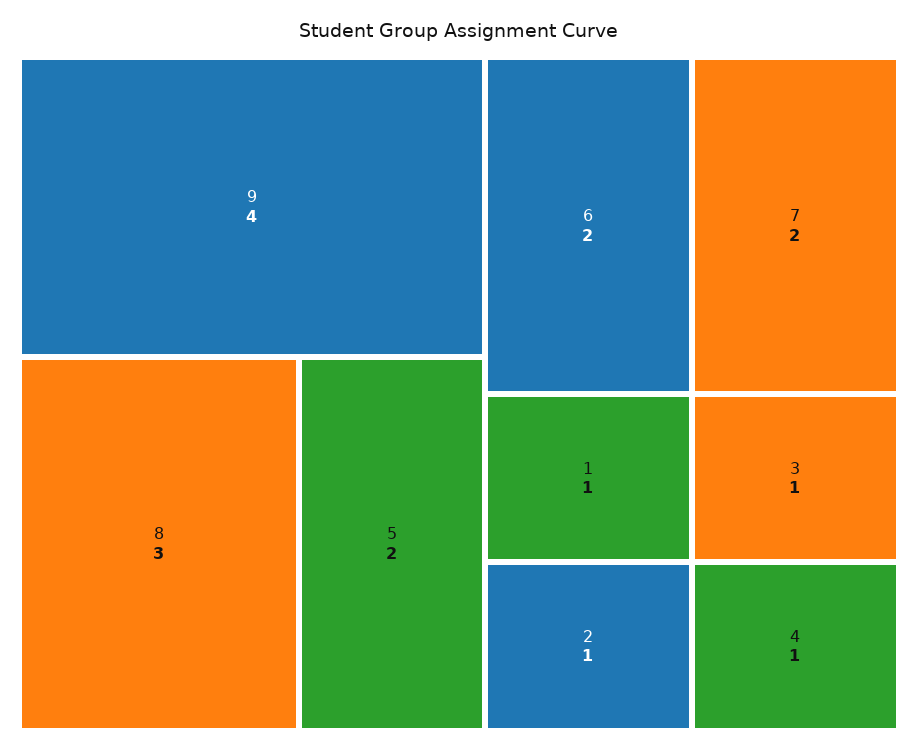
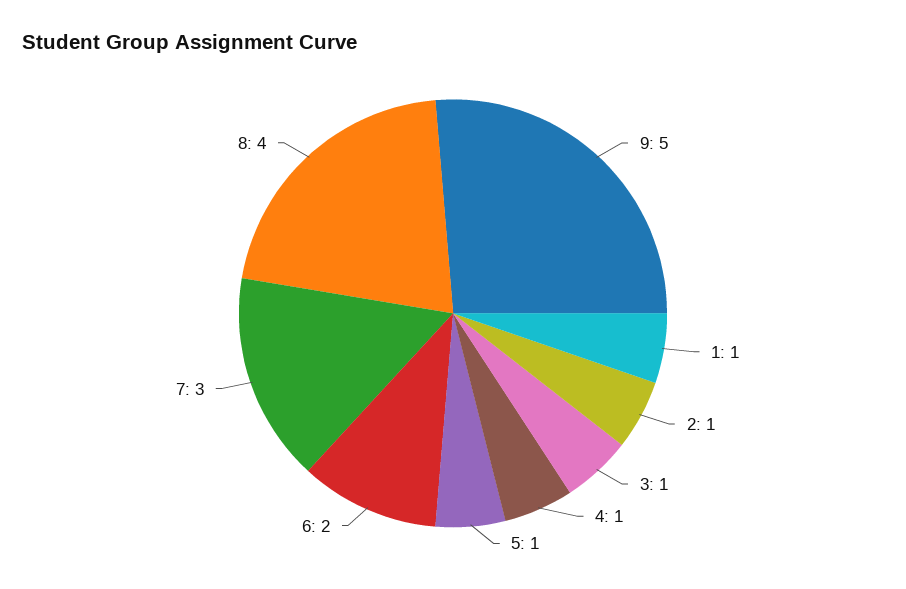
  {
-   "9": 4,
+   "9": 5,
-   "8": 3,
+   "8": 4,
-   "5": 2,
+   "5": 1,
    "6": 2,
-   "7": 2,
+   "7": 3,
    "1": 1,
    "2": 1,
    "3": 1,
    "4": 1
  }

